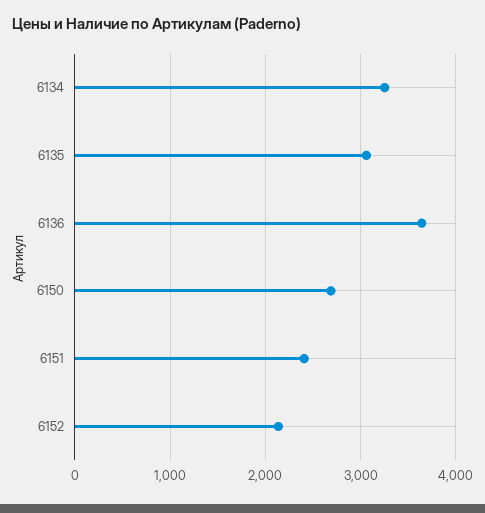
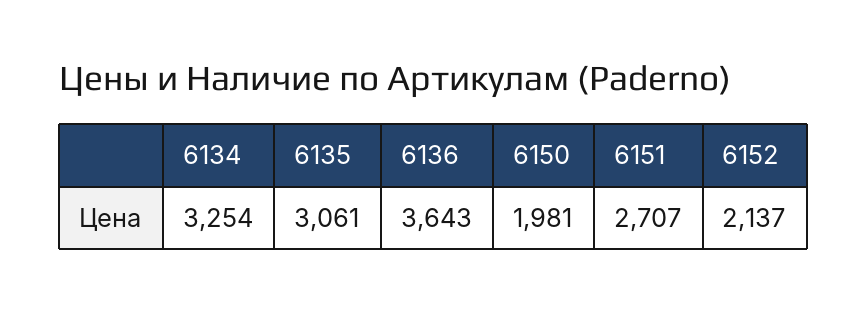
  {
    "6134": 3254,
    "6135": 3061,
    "6136": 3643,
-   "6150": 2700,
+   "6150": 1981,
-   "6151": 2400,
+   "6151": 2707,
    "6152": 2137
  }

